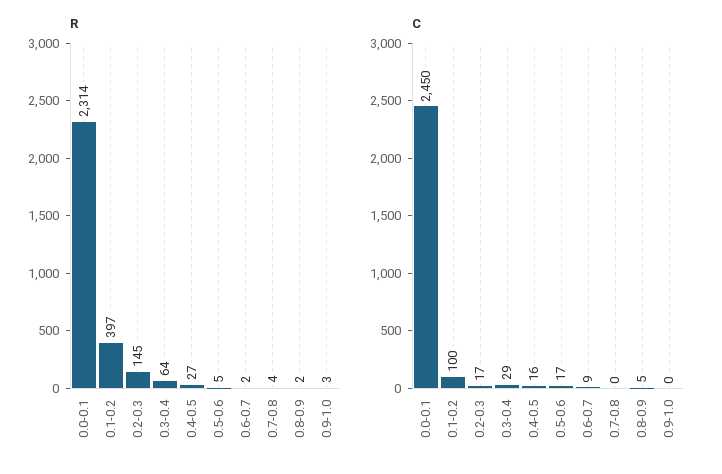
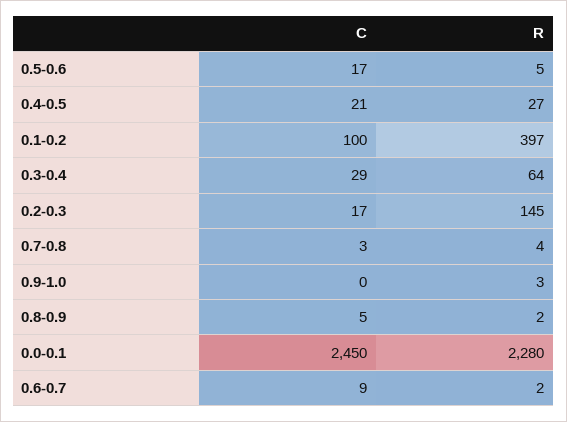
  {
    "R": {
-     "0.0-0.1": 2314,
+     "0.0-0.1": 2280,
      "0.1-0.2": 397,
      "0.2-0.3": 145,
      "0.3-0.4": 64,
      "0.4-0.5": 27,
      "0.5-0.6": 5,
      "0.6-0.7": 2,
      "0.7-0.8": 4,
      "0.8-0.9": 2,
      "0.9-1.0": 3
    },
    "C": {
      "0.0-0.1": 2450,
      "0.1-0.2": 100,
      "0.2-0.3": 17,
      "0.3-0.4": 29,
-     "0.4-0.5": 16,
+     "0.4-0.5": 21,
      "0.5-0.6": 17,
      "0.6-0.7": 9,
-     "0.7-0.8": 0,
+     "0.7-0.8": 3,
      "0.8-0.9": 5,
      "0.9-1.0": 0
    }
  }

